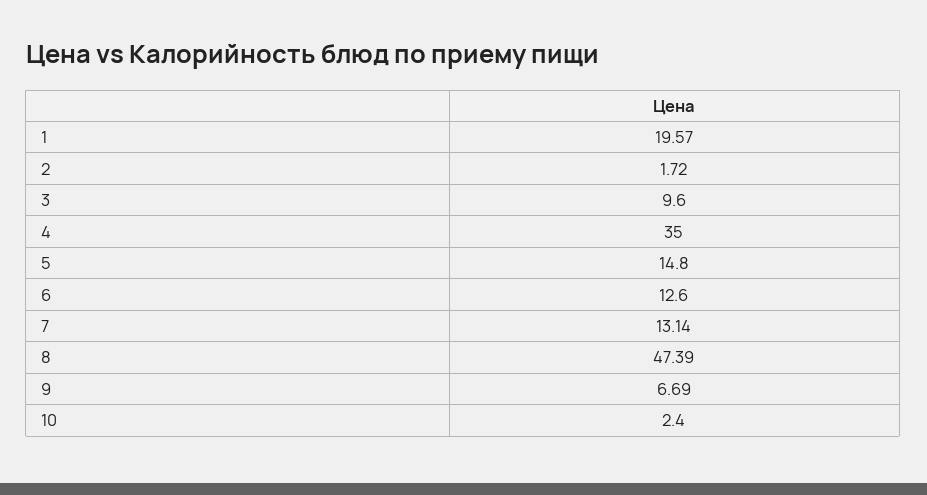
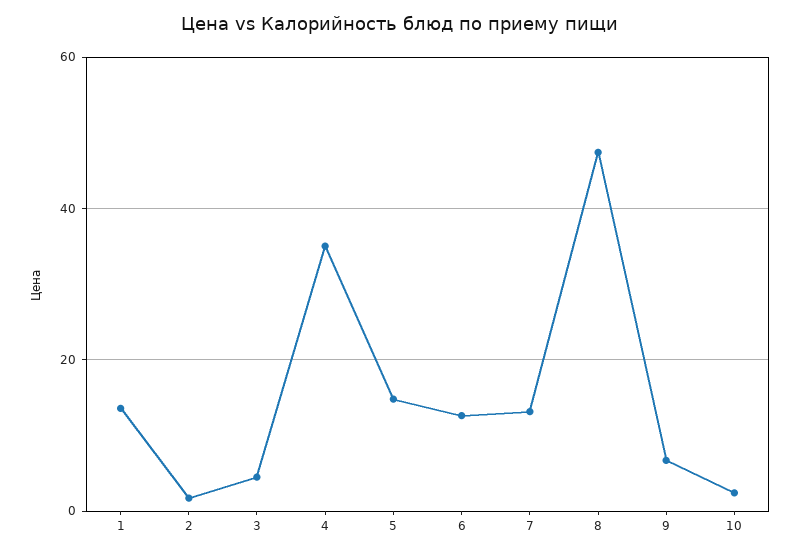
  {
-   "1": 19.57,
+   "1": 14,
    "2": 1.72,
-   "3": 9.6,
+   "3": 4,
    "4": 35,
    "5": 14.8,
    "6": 12.6,
    "7": 13.14,
    "8": 47.39,
    "9": 6.69,
    "10": 2.4
  }

